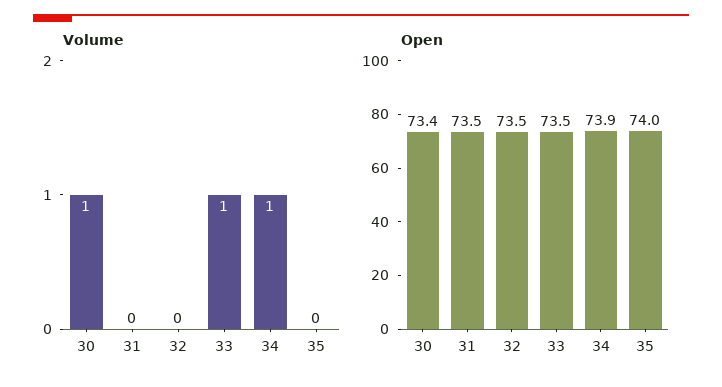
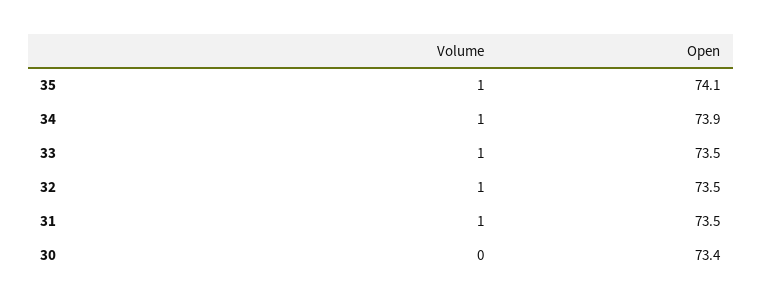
  {
    "Volume": {
-     "30": 1,
+     "30": 0,
-     "31": 0,
+     "31": 1,
-     "32": 0,
+     "32": 1,
      "33": 1,
      "34": 1,
-     "35": 0
+     "35": 1
    },
    "Open": {
      "30": 73.4,
      "31": 73.5,
      "32": 73.5,
      "33": 73.5,
      "34": 73.9,
-     "35": 74
+     "35": 74.1
    }
  }

